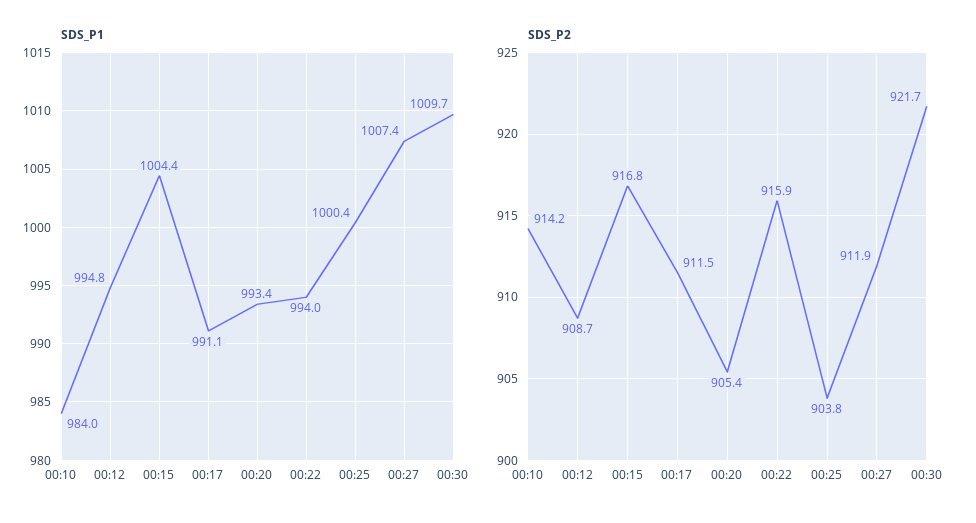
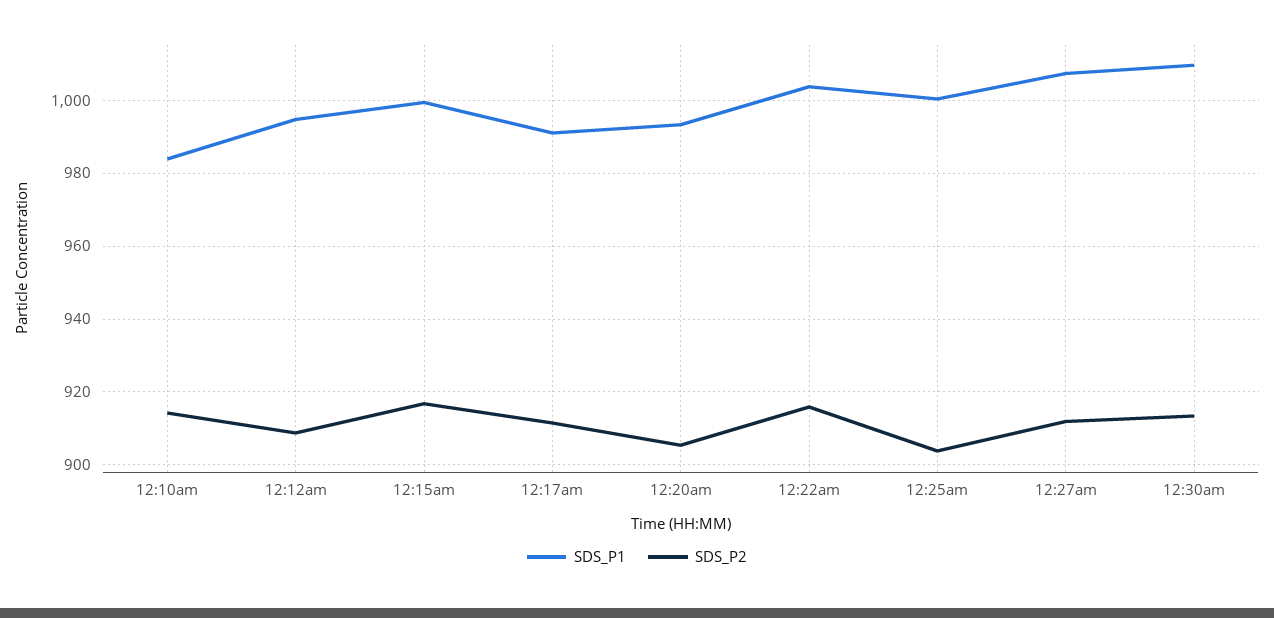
  {
    "SDS_P1": {
      "00:10": 984,
      "00:12": 994.8,
-     "00:15": 1004.4,
+     "00:15": 1000,
      "00:17": 991.1,
      "00:20": 993.4,
-     "00:22": 994,
+     "00:22": 1004,
      "00:25": 1000.4,
      "00:27": 1007.4,
      "00:30": 1009.7
    },
    "SDS_P2": {
      "00:10": 914.2,
      "00:12": 908.7,
      "00:15": 916.8,
      "00:17": 911.5,
      "00:20": 905.4,
      "00:22": 915.9,
      "00:25": 903.8,
      "00:27": 911.9,
-     "00:30": 921.7
+     "00:30": 914
    }
  }

